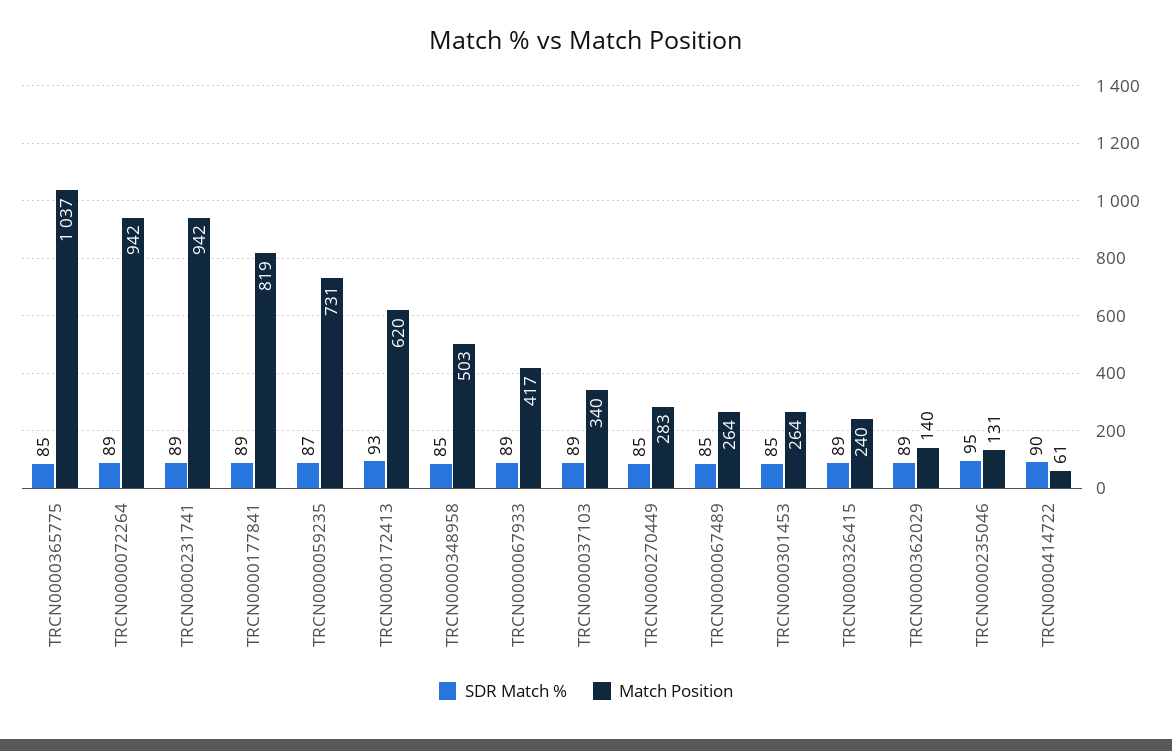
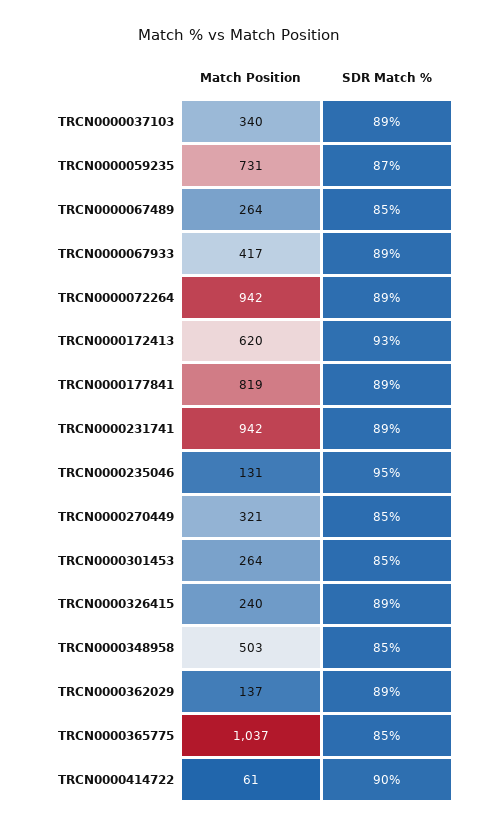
  {
    "SDR Match %": {
      "TRCN0000365775": 85,
      "TRCN0000072264": 89,
      "TRCN0000231741": 89,
      "TRCN0000177841": 89,
      "TRCN0000059235": 87,
      "TRCN0000172413": 93,
      "TRCN0000348958": 85,
      "TRCN0000067933": 89,
      "TRCN0000037103": 89,
      "TRCN0000270449": 85,
      "TRCN0000067489": 85,
      "TRCN0000301453": 85,
      "TRCN0000326415": 89,
      "TRCN0000362029": 89,
      "TRCN0000235046": 95,
      "TRCN0000414722": 90
    },
    "Match Position": {
      "TRCN0000365775": 1037,
      "TRCN0000072264": 942,
      "TRCN0000231741": 942,
      "TRCN0000177841": 819,
      "TRCN0000059235": 731,
      "TRCN0000172413": 620,
      "TRCN0000348958": 503,
      "TRCN0000067933": 417,
      "TRCN0000037103": 340,
-     "TRCN0000270449": 283,
+     "TRCN0000270449": 321,
      "TRCN0000067489": 264,
      "TRCN0000301453": 264,
      "TRCN0000326415": 240,
-     "TRCN0000362029": 140,
+     "TRCN0000362029": 137,
      "TRCN0000235046": 131,
      "TRCN0000414722": 61
    }
  }

